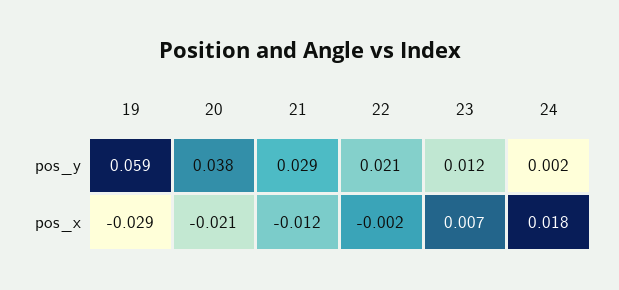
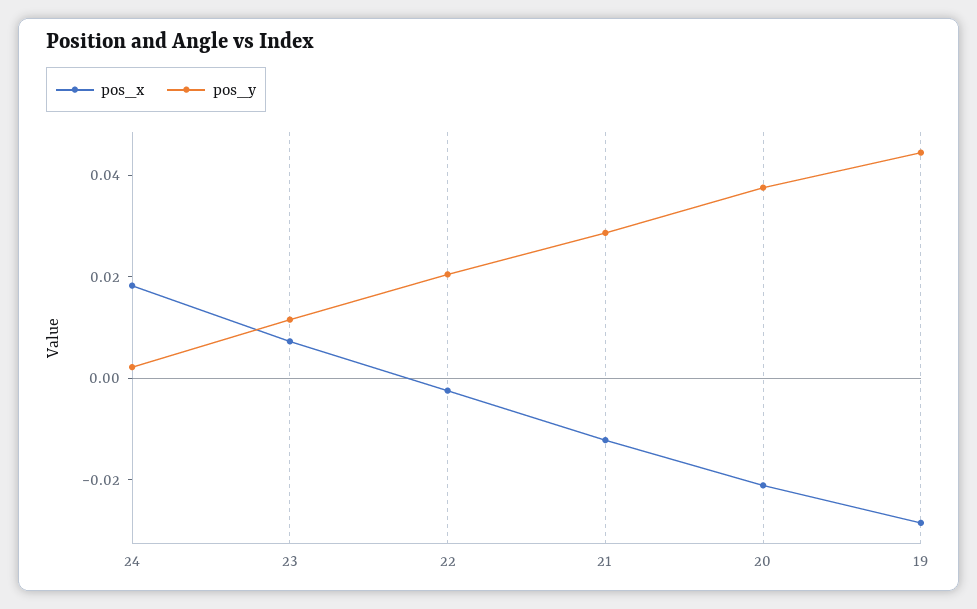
  {
    "pos_y": {
-     "19": 0.059,
+     "19": 0.045,
      "20": 0.038,
      "21": 0.029,
      "22": 0.021,
      "23": 0.012,
      "24": 0.002
    },
    "pos_x": {
      "19": -0.029,
      "20": -0.021,
      "21": -0.012,
      "22": -0.002,
      "23": 0.007,
      "24": 0.018
    }
  }

